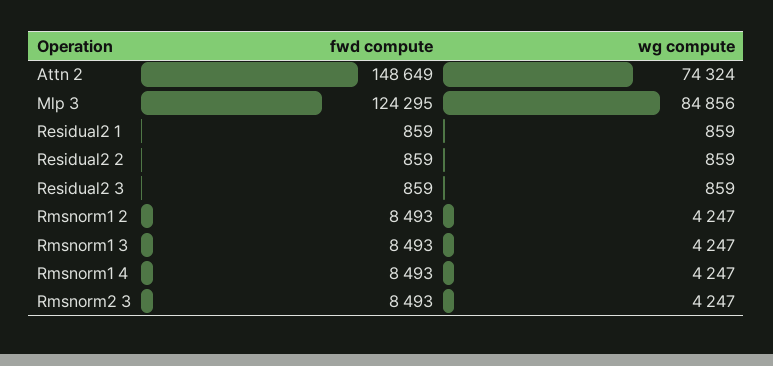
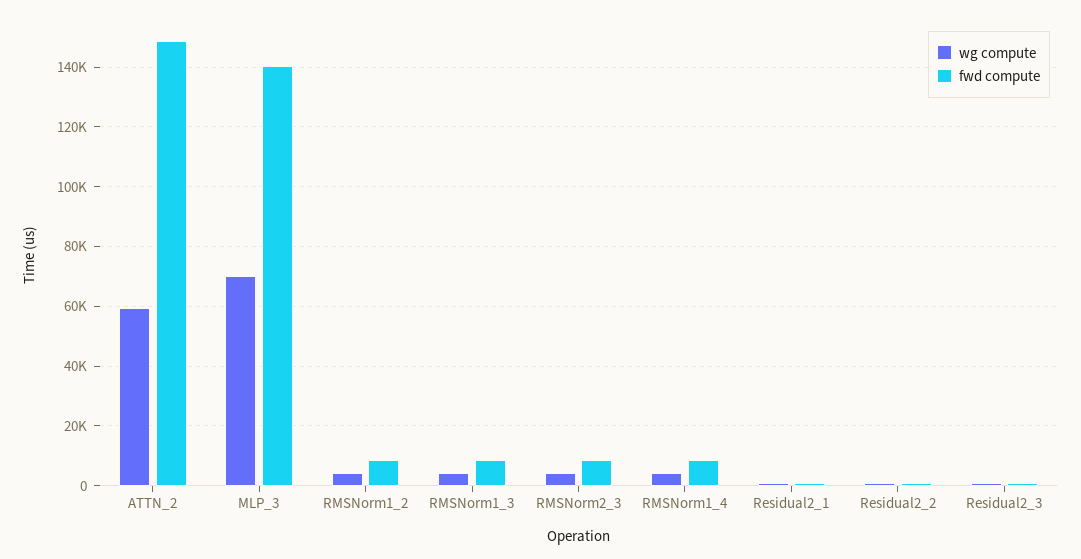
  {
    "fwd compute": {
      "Attn 2": 148649,
-     "Mlp 3": 124295,
+     "Mlp 3": 140000,
      "Residual2 1": 859,
      "Residual2 2": 859,
      "Residual2 3": 859,
      "Rmsnorm1 2": 8493,
      "Rmsnorm1 3": 8493,
      "Rmsnorm1 4": 8493,
      "Rmsnorm2 3": 8493
    },
    "wg compute": {
-     "Attn 2": 74324,
+     "Attn 2": 60000,
-     "Mlp 3": 84856,
+     "Mlp 3": 70000,
      "Residual2 1": 859,
      "Residual2 2": 859,
      "Residual2 3": 859,
      "Rmsnorm1 2": 4247,
      "Rmsnorm1 3": 4247,
      "Rmsnorm1 4": 4247,
      "Rmsnorm2 3": 4247
    }
  }

